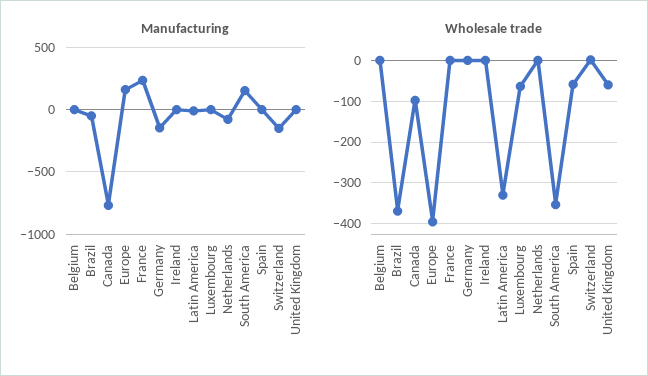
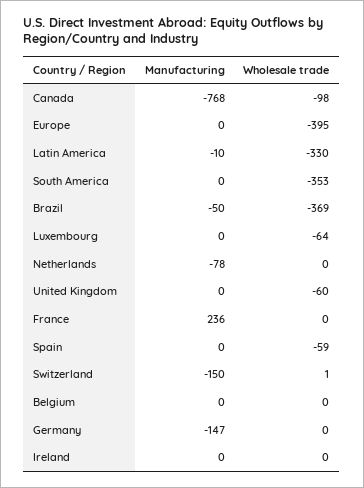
  {
    "Manufacturing": {
      "Belgium": 0,
      "Brazil": -50,
      "Canada": -768,
-     "Europe": 150,
+     "Europe": 0,
      "France": 236,
      "Germany": -147,
      "Ireland": 0,
      "Latin America": -10,
      "Luxembourg": 0,
      "Netherlands": -78,
-     "South America": 150,
+     "South America": 0,
      "Spain": 0,
      "Switzerland": -150,
      "United Kingdom": 0
    },
    "Wholesale trade": {
      "Belgium": 0,
      "Brazil": -369,
      "Canada": -98,
      "Europe": -395,
      "France": 0,
      "Germany": 0,
      "Ireland": 0,
      "Latin America": -330,
      "Luxembourg": -64,
      "Netherlands": 0,
      "South America": -353,
      "Spain": -59,
      "Switzerland": 1,
      "United Kingdom": -60
    }
  }

